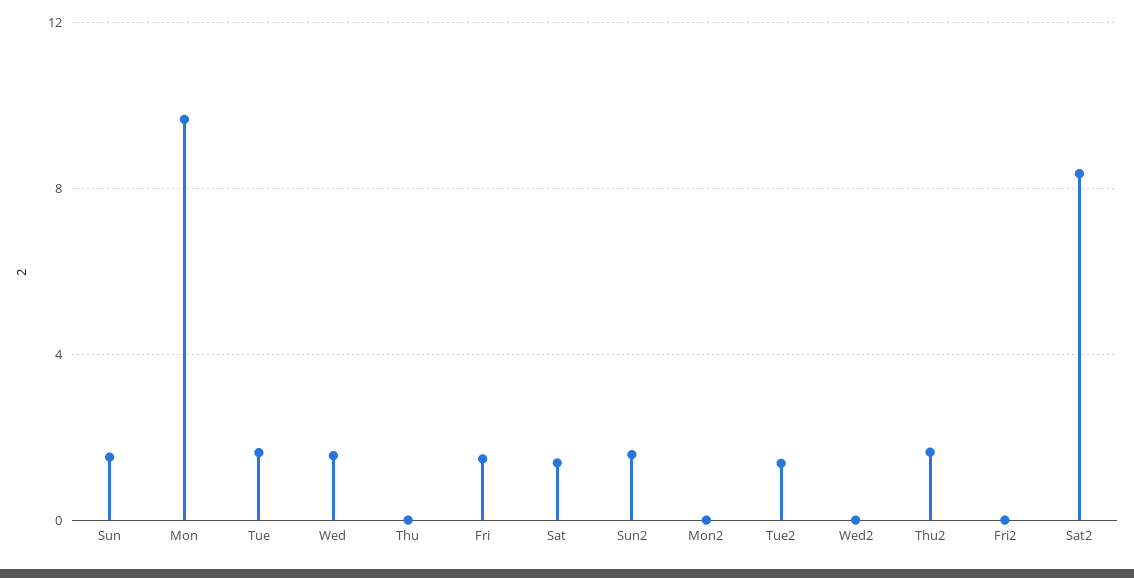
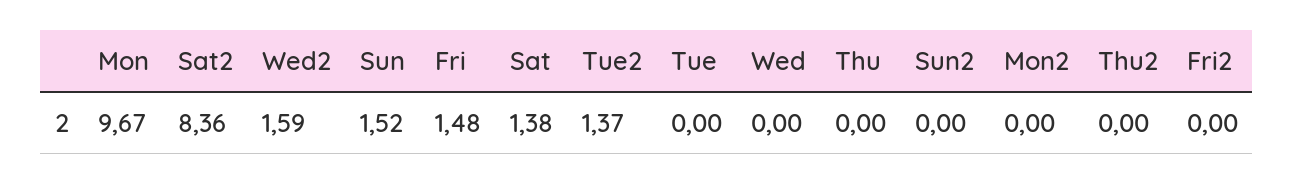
  {
    "Sun": 1.52,
    "Mon": 9.67,
-   "Tue": 1.5,
+   "Tue": 0,
-   "Wed": 1.5,
+   "Wed": 0,
    "Thu": 0,
    "Fri": 1.48,
    "Sat": 1.38,
-   "Sun2": 1.5,
+   "Sun2": 0,
    "Mon2": 0,
    "Tue2": 1.37,
-   "Wed2": 0,
+   "Wed2": 1.59,
-   "Thu2": 1.5,
+   "Thu2": 0,
    "Fri2": 0,
    "Sat2": 8.36
  }

